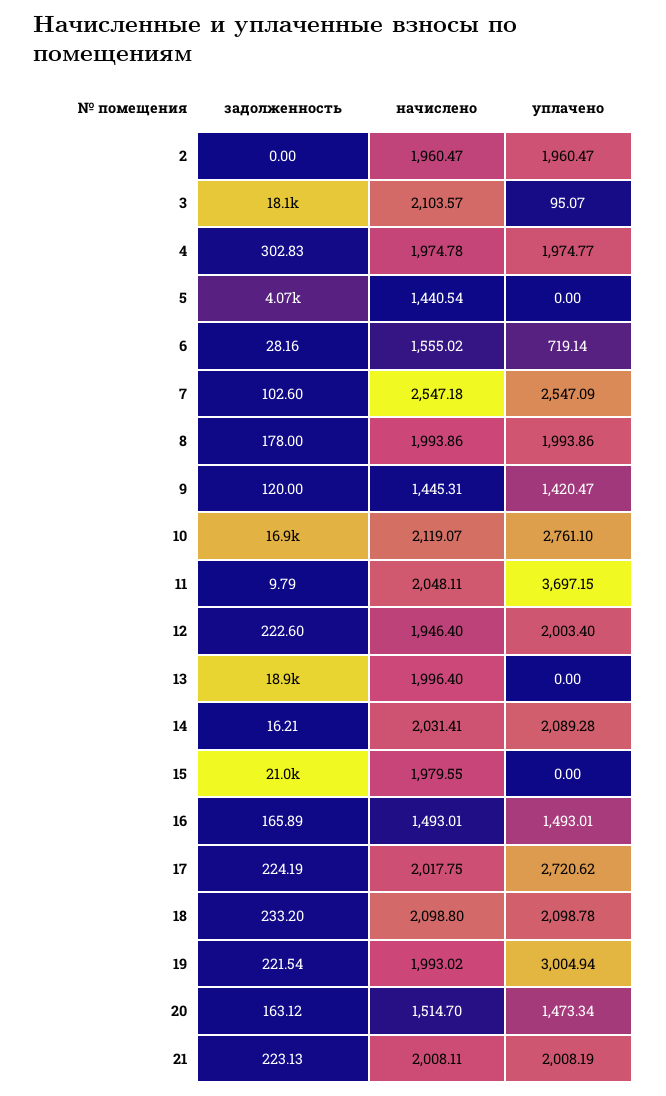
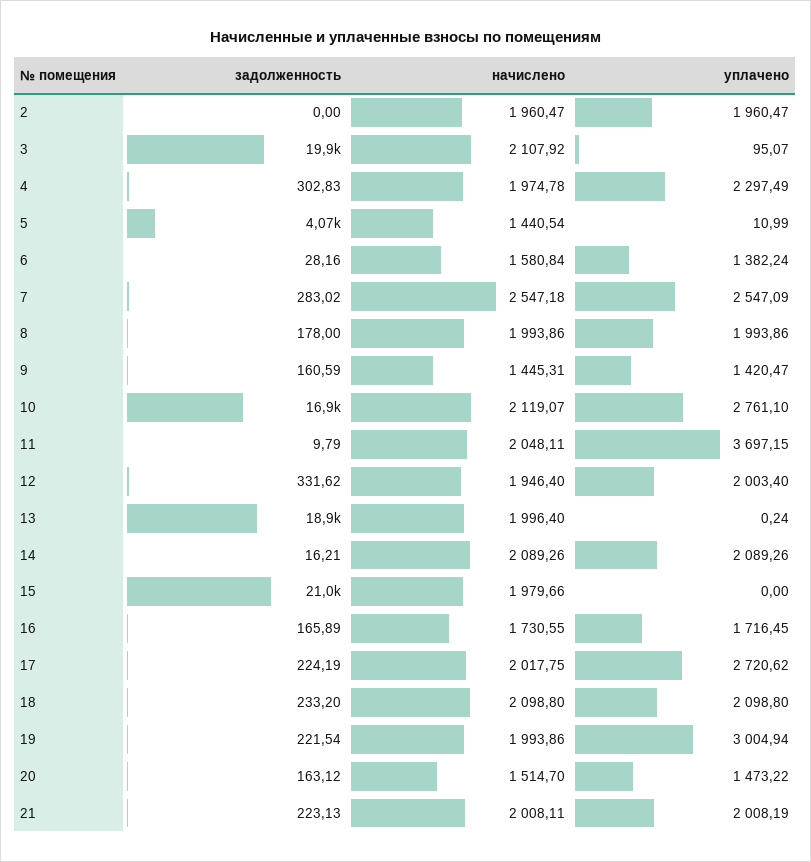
  {
    "задолженность": {
      "2": 0,
-     "3": 18100,
+     "3": 19900,
      "4": 302.83,
      "5": 4070,
      "6": 28.16,
-     "7": 102.6,
+     "7": 283.02,
      "8": 178,
-     "9": 120,
+     "9": 160.59,
      "10": 16900,
      "11": 9.79,
-     "12": 222.6,
+     "12": 331.62,
      "13": 18900,
      "14": 16.21,
      "15": 21000,
      "16": 165.89,
      "17": 224.19,
      "18": 233.2,
      "19": 221.54,
      "20": 163.12,
      "21": 223.13
    },
    "начислено": {
      "2": 1960.47,
-     "3": 2103.57,
+     "3": 2107.92,
      "4": 1974.78,
      "5": 1440.54,
-     "6": 1555.02,
+     "6": 1580.84,
      "7": 2547.18,
      "8": 1993.86,
      "9": 1445.31,
      "10": 2119.07,
      "11": 2048.11,
      "12": 1946.4,
      "13": 1996.4,
-     "14": 2031.41,
+     "14": 2089.26,
-     "15": 1979.55,
+     "15": 1979.66,
-     "16": 1493.01,
+     "16": 1730.55,
      "17": 2017.75,
      "18": 2098.8,
-     "19": 1993.02,
+     "19": 1993.86,
      "20": 1514.7,
      "21": 2008.11
    },
    "уплачено": {
      "2": 1960.47,
      "3": 95.07,
-     "4": 1974.77,
+     "4": 2297.49,
-     "5": 0,
+     "5": 10.99,
-     "6": 719.14,
+     "6": 1382.24,
      "7": 2547.09,
      "8": 1993.86,
      "9": 1420.47,
      "10": 2761.1,
      "11": 3697.15,
      "12": 2003.4,
-     "13": 0,
+     "13": 0.24,
-     "14": 2089.28,
+     "14": 2089.26,
      "15": 0,
-     "16": 1493.01,
+     "16": 1716.45,
      "17": 2720.62,
-     "18": 2098.78,
+     "18": 2098.8,
      "19": 3004.94,
-     "20": 1473.34,
+     "20": 1473.22,
      "21": 2008.19
    }
  }

